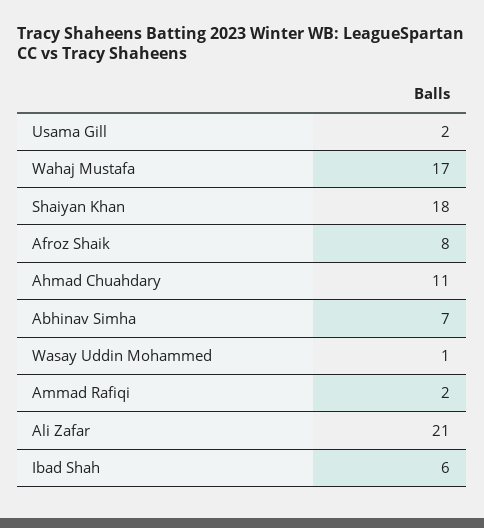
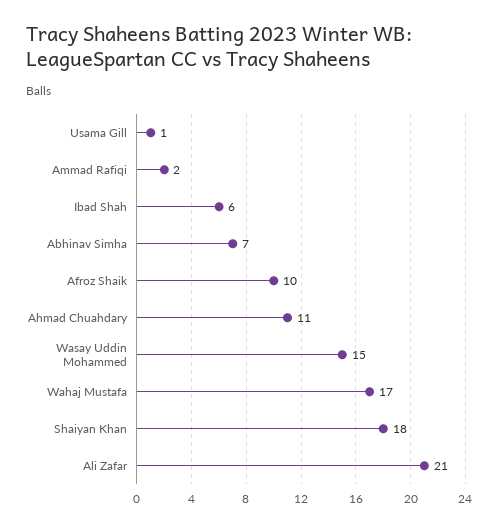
  {
-   "Usama Gill": 2,
+   "Usama Gill": 1,
    "Wahaj Mustafa": 17,
    "Shaiyan Khan": 18,
-   "Afroz Shaik": 8,
+   "Afroz Shaik": 10,
    "Ahmad Chuahdary": 11,
    "Abhinav Simha": 7,
-   "Wasay Uddin Mohammed": 1,
+   "Wasay Uddin Mohammed": 15,
    "Ammad Rafiqi": 2,
    "Ali Zafar": 21,
    "Ibad Shah": 6
  }

